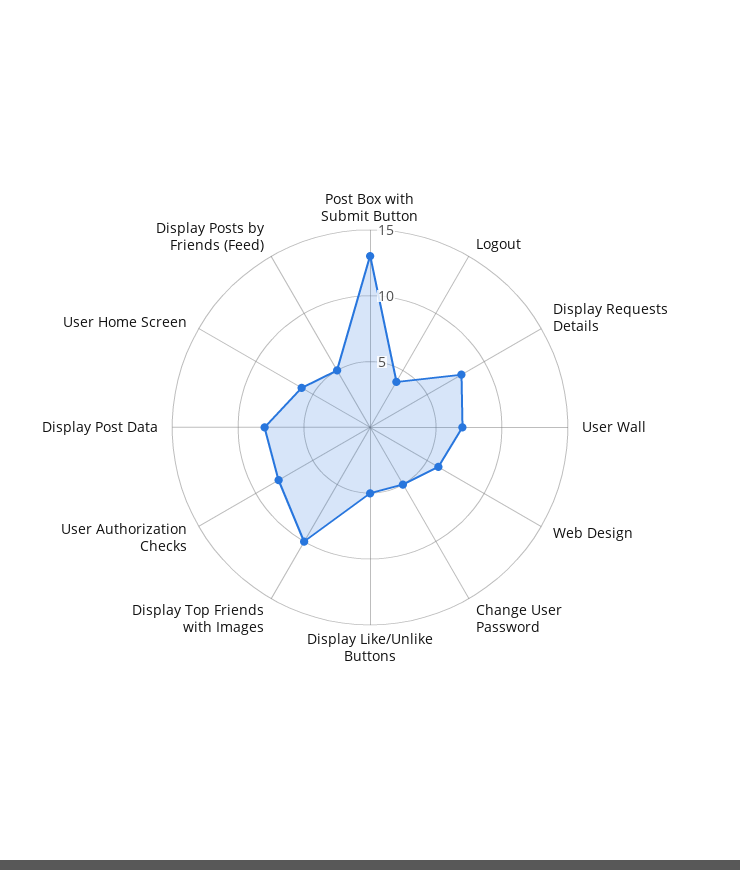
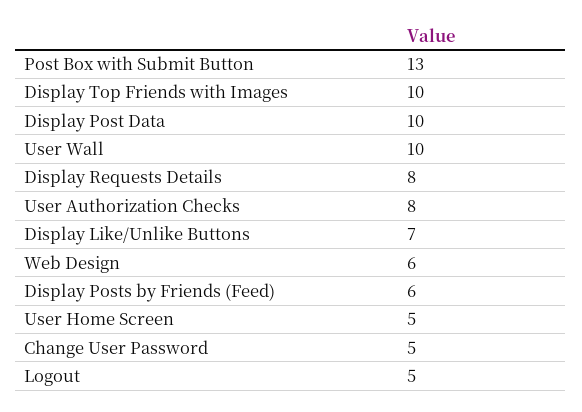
  {
    "Post Box with Submit Button": 13,
-   "Logout": 4,
+   "Logout": 5,
    "Display Requests Details": 8,
-   "User Wall": 7,
+   "User Wall": 10,
    "Web Design": 6,
    "Change User Password": 5,
-   "Display Like/Unlike Buttons": 5,
+   "Display Like/Unlike Buttons": 7,
    "Display Top Friends with Images": 10,
    "User Authorization Checks": 8,
-   "Display Post Data": 8,
+   "Display Post Data": 10,
-   "User Home Screen": 6,
+   "User Home Screen": 5,
-   "Display Posts by Friends (Feed)": 5
+   "Display Posts by Friends (Feed)": 6
  }

